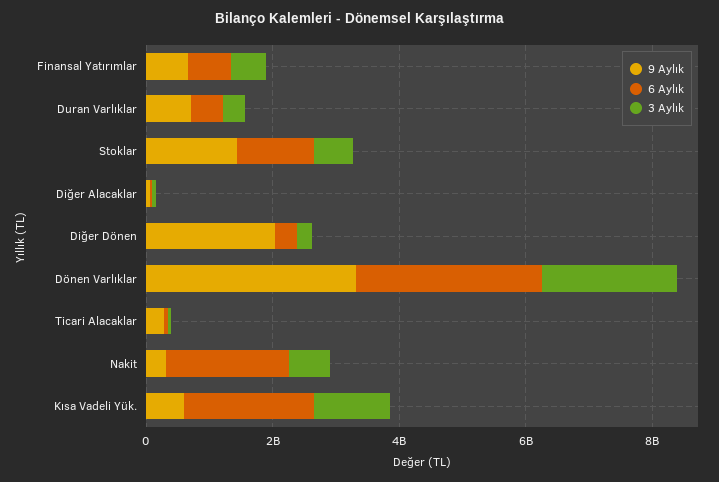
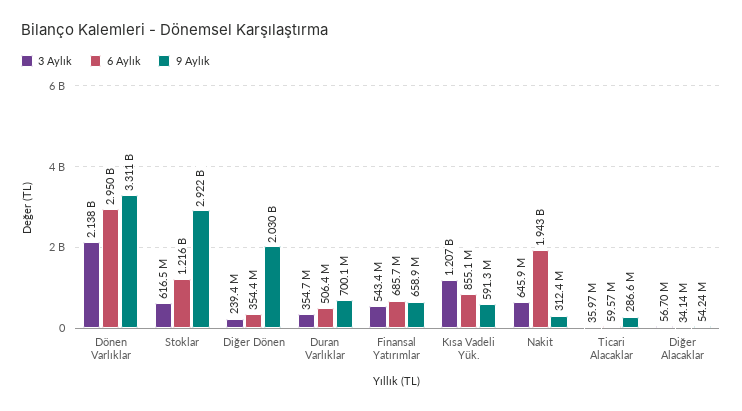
  {
    "9 Aylık": {
      "Finansal Yatırımlar": 658900000,
      "Duran Varlıklar": 700100000,
-     "Stoklar": 1500000000,
+     "Stoklar": 2922000000,
      "Diğer Alacaklar": 54240000,
      "Diğer Dönen": 2030000000,
      "Dönen Varlıklar": 3311000000,
      "Ticari Alacaklar": 286600000,
      "Nakit": 312400000,
      "Kısa Vadeli Yük.": 591300000
    },
    "6 Aylık": {
      "Finansal Yatırımlar": 685700000,
      "Duran Varlıklar": 506400000,
      "Stoklar": 1216000000,
      "Diğer Alacaklar": 34140000,
      "Diğer Dönen": 354400000,
      "Dönen Varlıklar": 2950000000,
      "Ticari Alacaklar": 59570000,
      "Nakit": 1943000000,
-     "Kısa Vadeli Yük.": 2000000000
+     "Kısa Vadeli Yük.": 855100000
    },
    "3 Aylık": {
      "Finansal Yatırımlar": 543400000,
      "Duran Varlıklar": 354700000,
      "Stoklar": 616500000,
      "Diğer Alacaklar": 56700000,
      "Diğer Dönen": 239400000,
      "Dönen Varlıklar": 2138000000,
      "Ticari Alacaklar": 35970000,
      "Nakit": 645900000,
      "Kısa Vadeli Yük.": 1207000000
    }
  }

